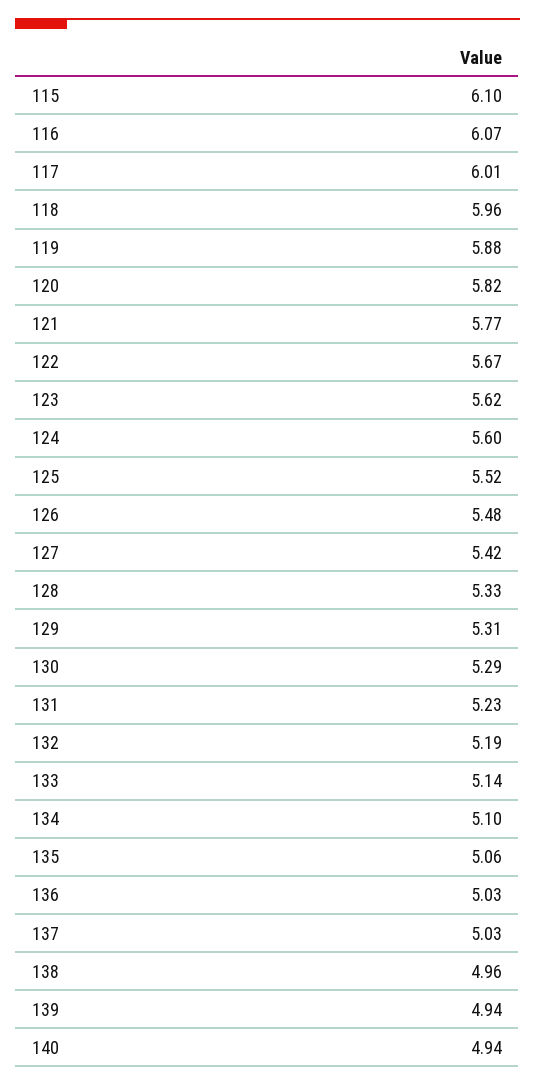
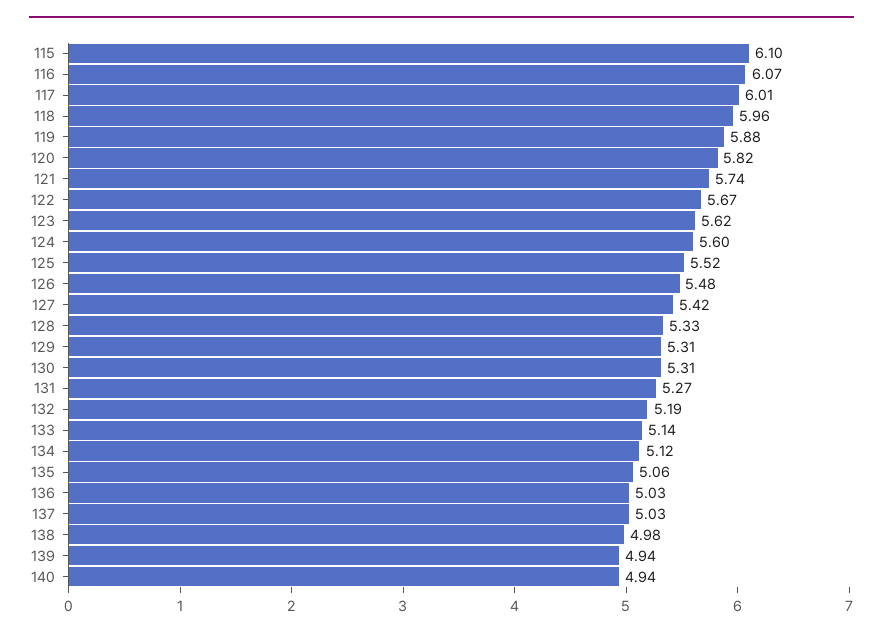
  {
    "115": 6.1,
    "116": 6.07,
    "117": 6.01,
    "118": 5.96,
    "119": 5.88,
    "120": 5.82,
-   "121": 5.77,
+   "121": 5.74,
    "122": 5.67,
    "123": 5.62,
    "124": 5.6,
    "125": 5.52,
    "126": 5.48,
    "127": 5.42,
    "128": 5.33,
    "129": 5.31,
-   "130": 5.29,
+   "130": 5.31,
-   "131": 5.23,
+   "131": 5.27,
    "132": 5.19,
    "133": 5.14,
-   "134": 5.1,
+   "134": 5.12,
    "135": 5.06,
    "136": 5.03,
    "137": 5.03,
-   "138": 4.96,
+   "138": 4.98,
    "139": 4.94,
    "140": 4.94
  }

